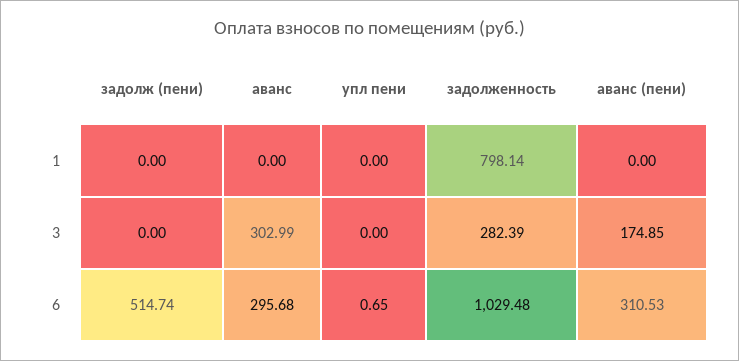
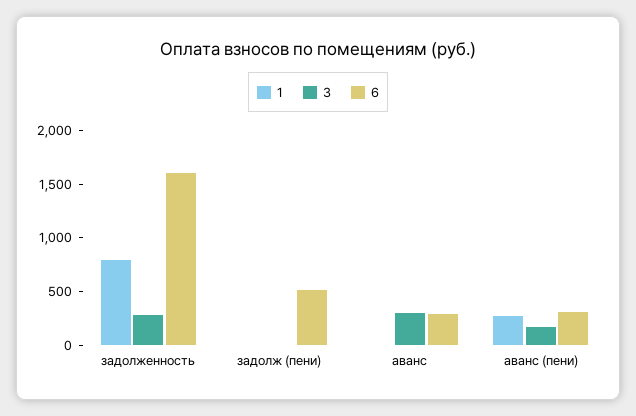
  {
    "1": {
      "задолж (пени)": 0,
      "аванс": 0,
-     "упл пени": 0,
      "задолженность": 798.14,
-     "аванс (пени)": 0
+     "аванс (пени)": 300
    },
    "3": {
      "задолж (пени)": 0,
      "аванс": 302.99,
-     "упл пени": 0,
      "задолженность": 282.39,
      "аванс (пени)": 174.85
    },
    "6": {
      "задолж (пени)": 514.74,
      "аванс": 295.68,
-     "упл пени": 0.65,
-     "задолженность": 1029.48,
+     "задолженность": 1600,
      "аванс (пени)": 310.53
    }
  }

